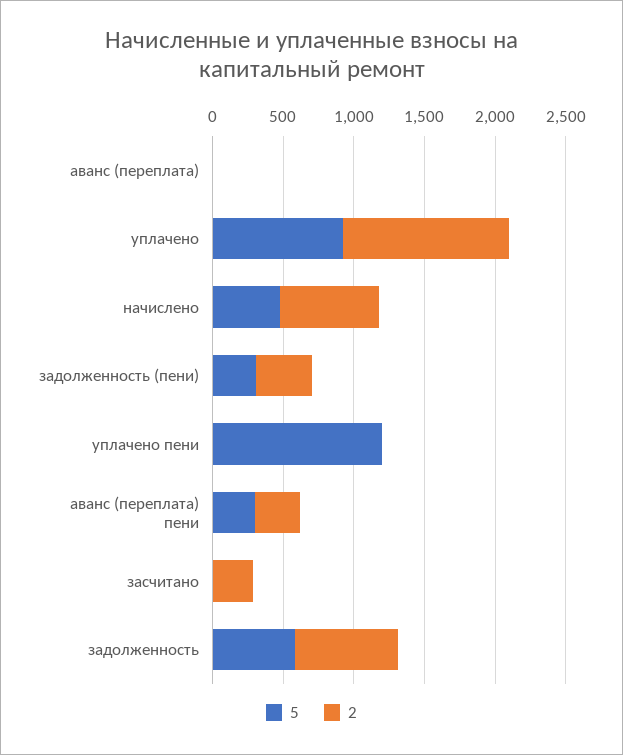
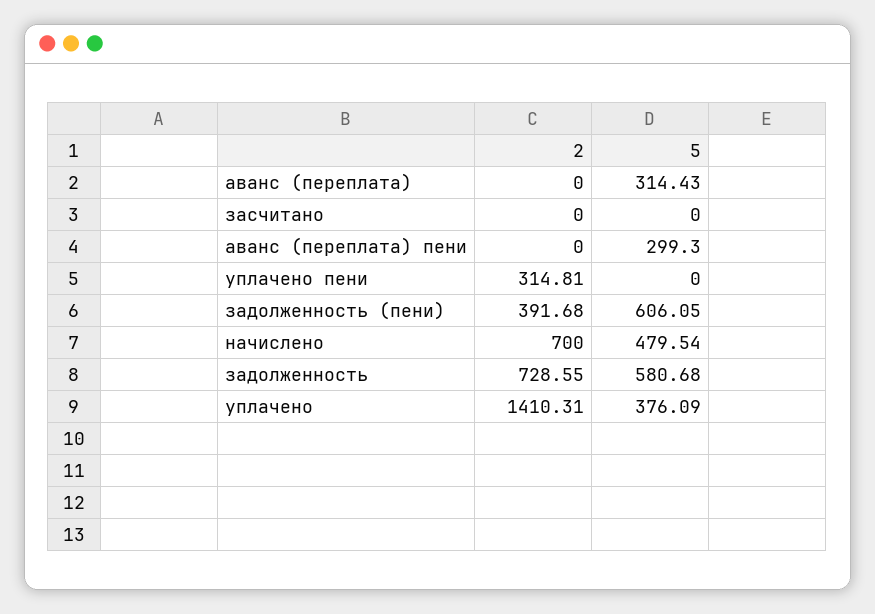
  {
    "5": {
-     "аванс (переплата)": 0,
+     "аванс (переплата)": 314.43,
-     "уплачено": 900,
+     "уплачено": 376.09,
      "начислено": 479.54,
-     "задолженность (пени)": 300,
+     "задолженность (пени)": 606.05,
-     "уплачено пени": 1200,
+     "уплачено пени": 0,
      "аванс (переплата) пени": 299.3,
      "засчитано": 0,
      "задолженность": 580.68
    },
    "2": {
      "аванс (переплата)": 0,
-     "уплачено": 1200,
+     "уплачено": 1410.31,
      "начислено": 700,
      "задолженность (пени)": 391.68,
-     "уплачено пени": 0,
+     "уплачено пени": 314.81,
-     "аванс (переплата) пени": 300,
+     "аванс (переплата) пени": 0,
-     "засчитано": 300,
+     "засчитано": 0,
      "задолженность": 728.55
    }
  }

